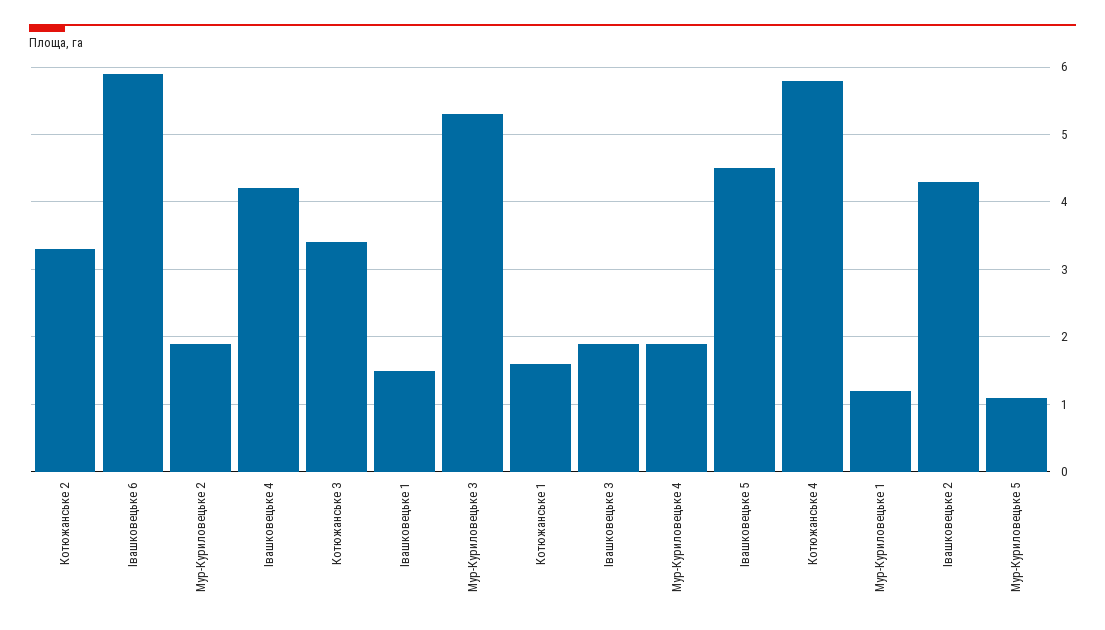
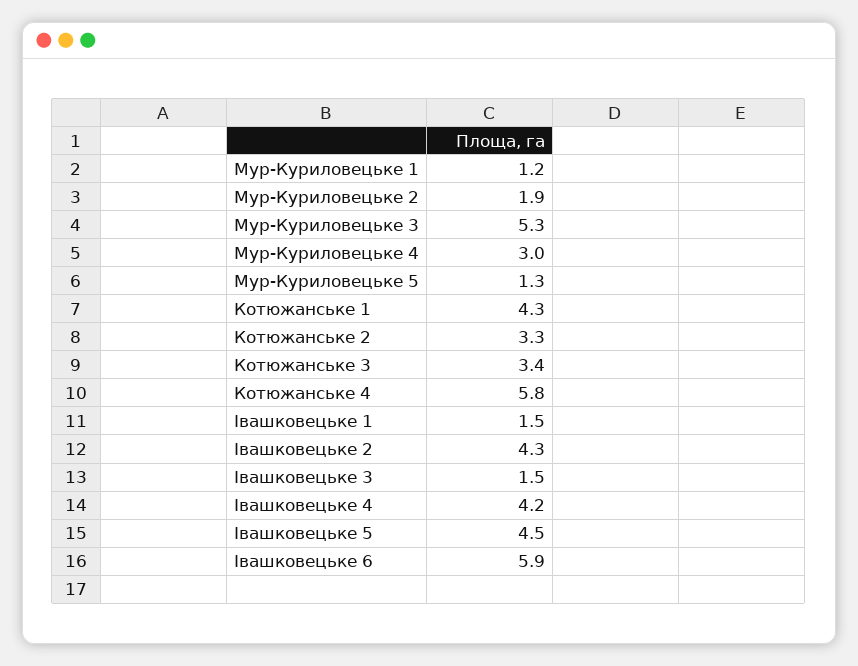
  {
    "Котюжанське 2": 3.3,
    "Івашковецьке 6": 5.9,
    "Мур-Куриловецьке 2": 1.9,
    "Івашковецьке 4": 4.2,
    "Котюжанське 3": 3.4,
    "Івашковецьке 1": 1.5,
    "Мур-Куриловецьке 3": 5.3,
-   "Котюжанське 1": 1.6,
+   "Котюжанське 1": 4.3,
-   "Івашковецьке 3": 1.9,
+   "Івашковецьке 3": 1.5,
-   "Мур-Куриловецьке 4": 1.9,
+   "Мур-Куриловецьке 4": 3,
    "Івашковецьке 5": 4.5,
    "Котюжанське 4": 5.8,
    "Мур-Куриловецьке 1": 1.2,
    "Івашковецьке 2": 4.3,
-   "Мур-Куриловецьке 5": 1.1
+   "Мур-Куриловецьке 5": 1.3
  }

